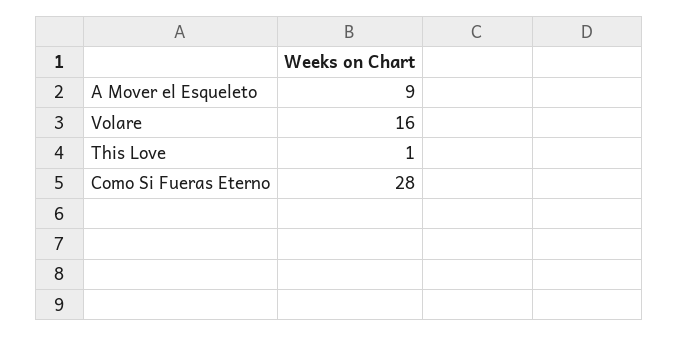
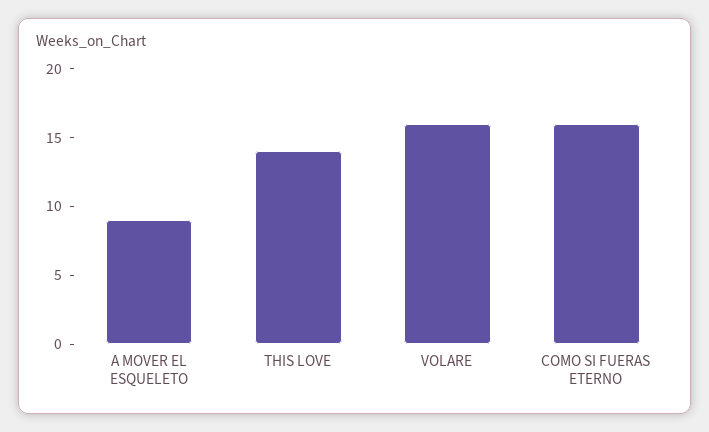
  {
    "A Mover el Esqueleto": 9,
    "Volare": 16,
-   "This Love": 1,
+   "This Love": 14,
-   "Como Si Fueras Eterno": 28
+   "Como Si Fueras Eterno": 16
  }

